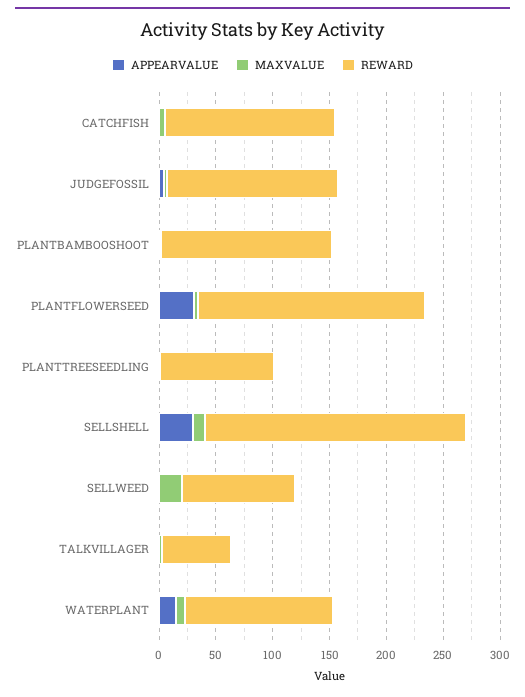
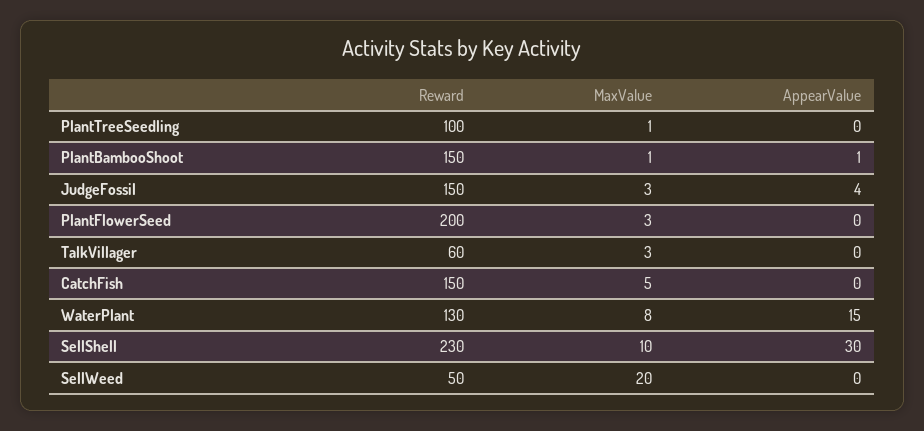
  {
    "APPEARVALUE": {
      "CATCHFISH": 0,
      "JUDGEFOSSIL": 4,
      "PLANTBAMBOOSHOOT": 1,
-     "PLANTFLOWERSEED": 30,
+     "PLANTFLOWERSEED": 0,
      "PLANTTREESEEDLING": 0,
      "SELLSHELL": 30,
      "SELLWEED": 0,
      "TALKVILLAGER": 0,
      "WATERPLANT": 15
    },
    "MAXVALUE": {
      "CATCHFISH": 5,
      "JUDGEFOSSIL": 3,
      "PLANTBAMBOOSHOOT": 1,
      "PLANTFLOWERSEED": 3,
      "PLANTTREESEEDLING": 1,
      "SELLSHELL": 10,
      "SELLWEED": 20,
      "TALKVILLAGER": 3,
      "WATERPLANT": 8
    },
    "REWARD": {
      "CATCHFISH": 150,
      "JUDGEFOSSIL": 150,
      "PLANTBAMBOOSHOOT": 150,
      "PLANTFLOWERSEED": 200,
      "PLANTTREESEEDLING": 100,
      "SELLSHELL": 230,
-     "SELLWEED": 100,
+     "SELLWEED": 50,
      "TALKVILLAGER": 60,
      "WATERPLANT": 130
    }
  }

